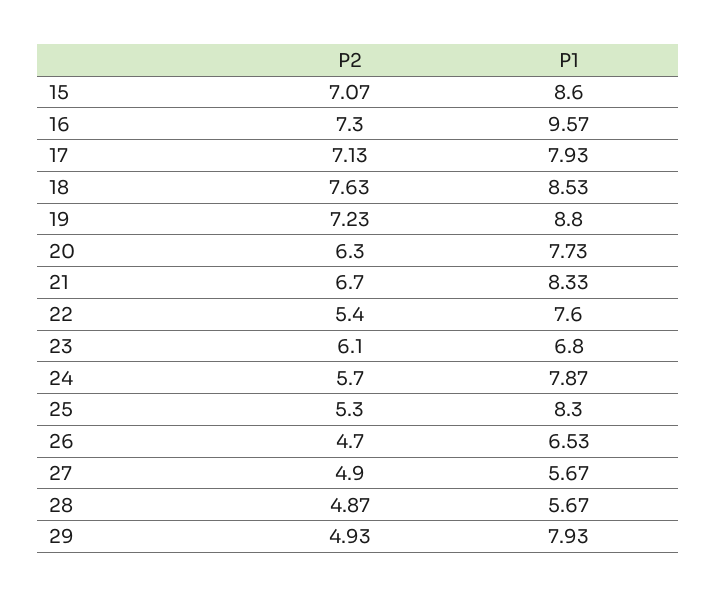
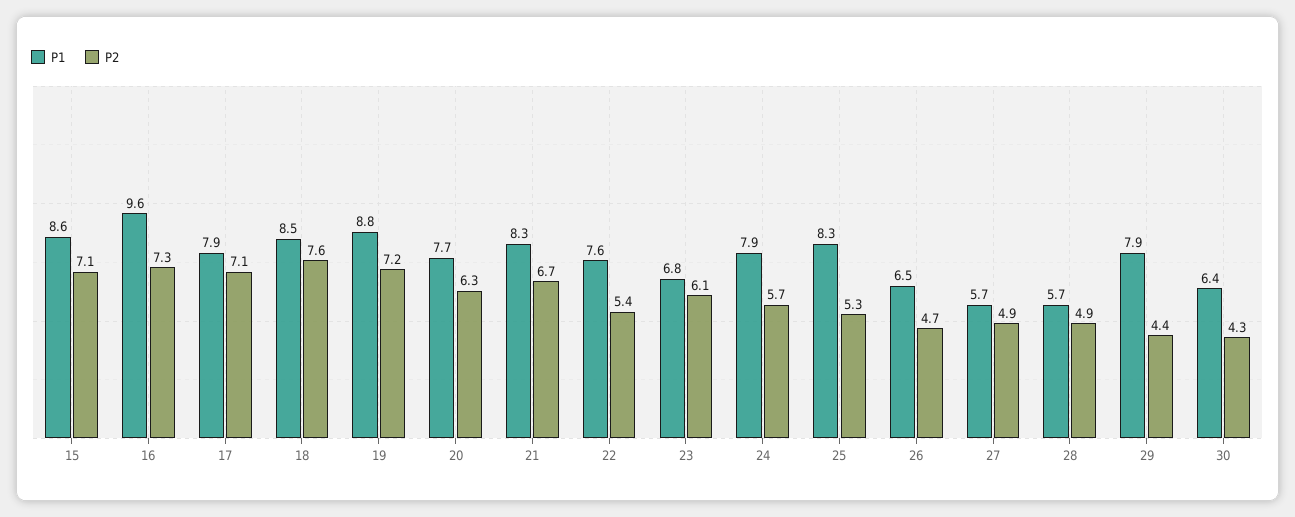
  {
    "P2": {
      "15": 7.07,
      "16": 7.3,
      "17": 7.13,
      "18": 7.63,
      "19": 7.23,
      "20": 6.3,
      "21": 6.7,
      "22": 5.4,
      "23": 6.1,
      "24": 5.7,
      "25": 5.3,
      "26": 4.7,
      "27": 4.9,
      "28": 4.87,
-     "29": 4.93
+     "29": 4.4,
+     "30": 4.3
    },
    "P1": {
      "15": 8.6,
      "16": 9.57,
      "17": 7.93,
      "18": 8.53,
      "19": 8.8,
      "20": 7.73,
      "21": 8.33,
      "22": 7.6,
      "23": 6.8,
      "24": 7.87,
      "25": 8.3,
      "26": 6.53,
      "27": 5.67,
      "28": 5.67,
-     "29": 7.93
+     "29": 7.93,
+     "30": 6.4
    }
  }

